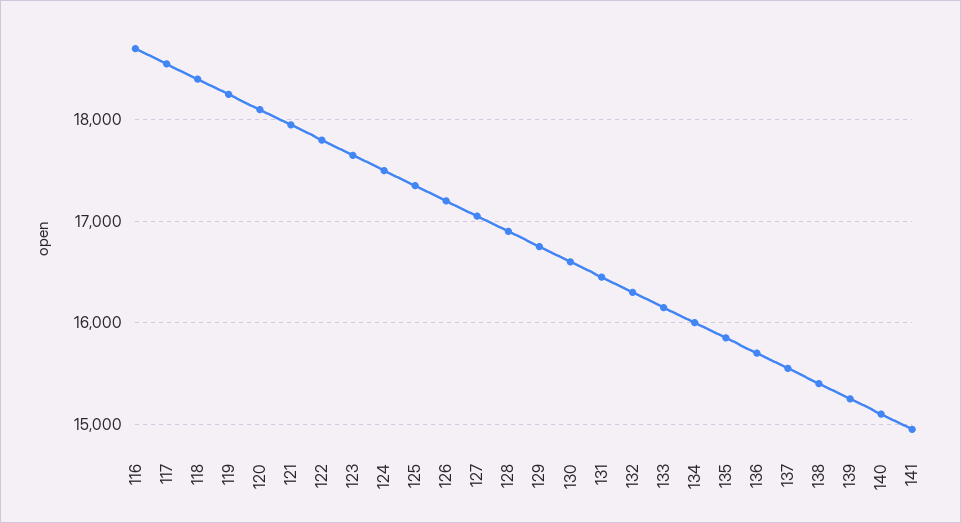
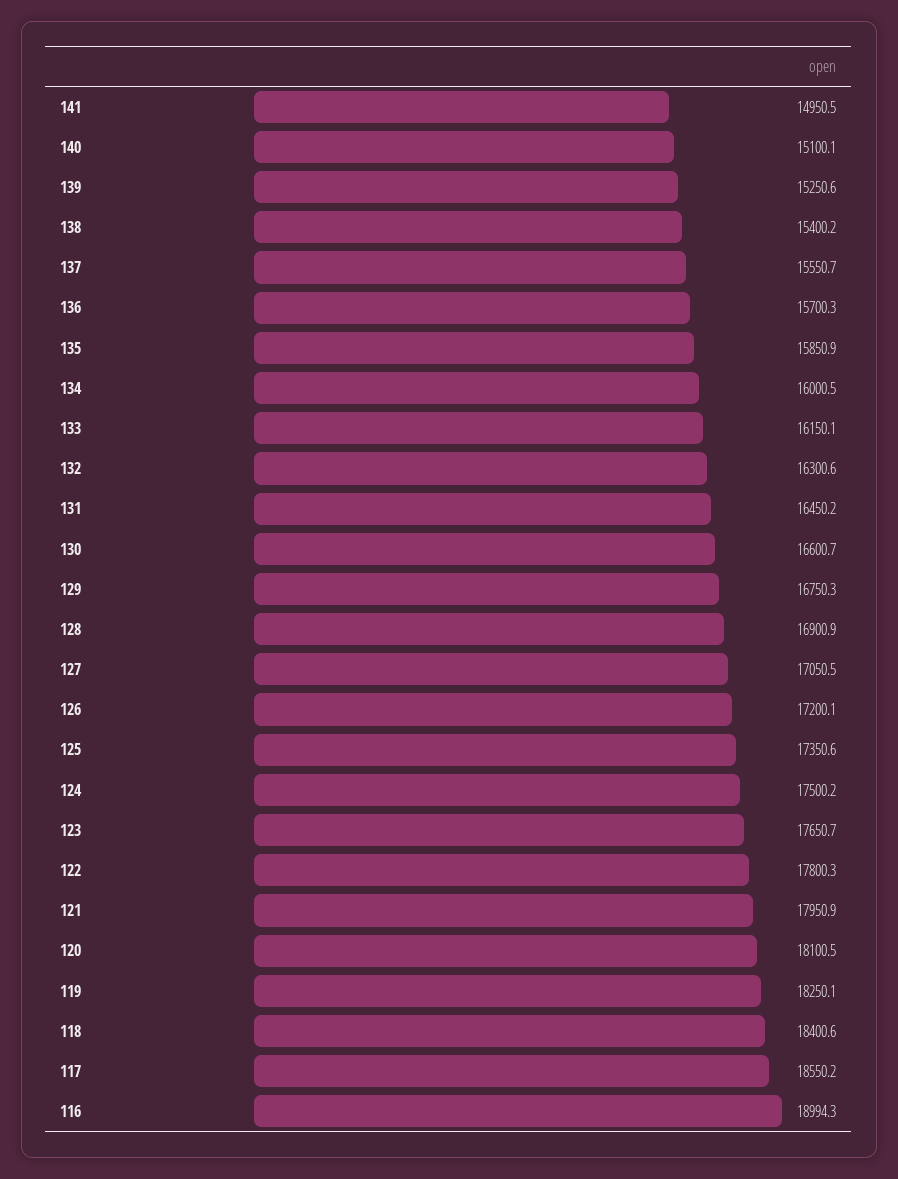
  {
-   "116": 18700,
+   "116": 18994.3,
    "117": 18550.2,
    "118": 18400.6,
    "119": 18250.1,
    "120": 18100.5,
    "121": 17950.9,
    "122": 17800.3,
    "123": 17650.7,
    "124": 17500.2,
    "125": 17350.6,
    "126": 17200.1,
    "127": 17050.5,
    "128": 16900.9,
    "129": 16750.3,
    "130": 16600.7,
    "131": 16450.2,
    "132": 16300.6,
    "133": 16150.1,
    "134": 16000.5,
    "135": 15850.9,
    "136": 15700.3,
    "137": 15550.7,
    "138": 15400.2,
    "139": 15250.6,
    "140": 15100.1,
    "141": 14950.5
  }

